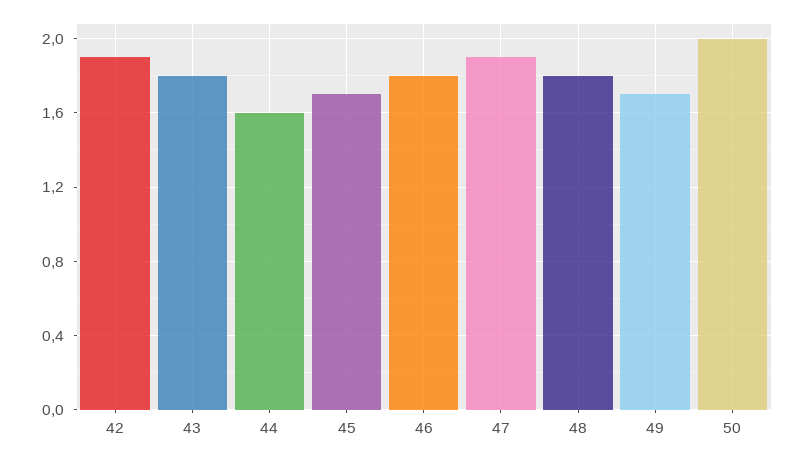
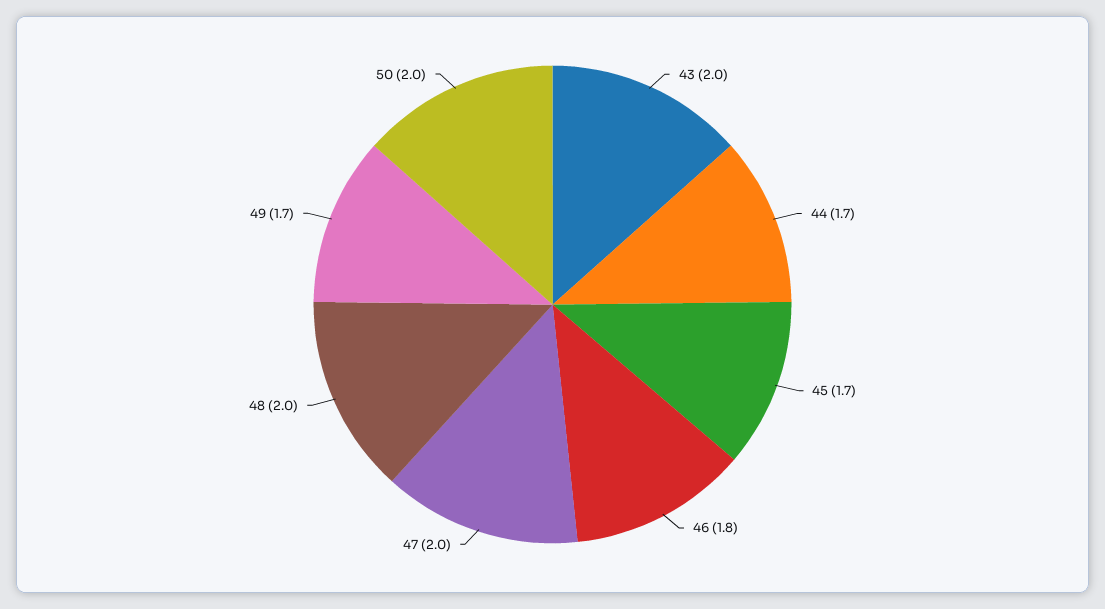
  {
-   "42": 1.9,
-   "43": 1.8,
+   "43": 2,
-   "44": 1.6,
+   "44": 1.7,
    "45": 1.7,
    "46": 1.8,
-   "47": 1.9,
+   "47": 2,
-   "48": 1.8,
+   "48": 2,
    "49": 1.7,
    "50": 2
  }

